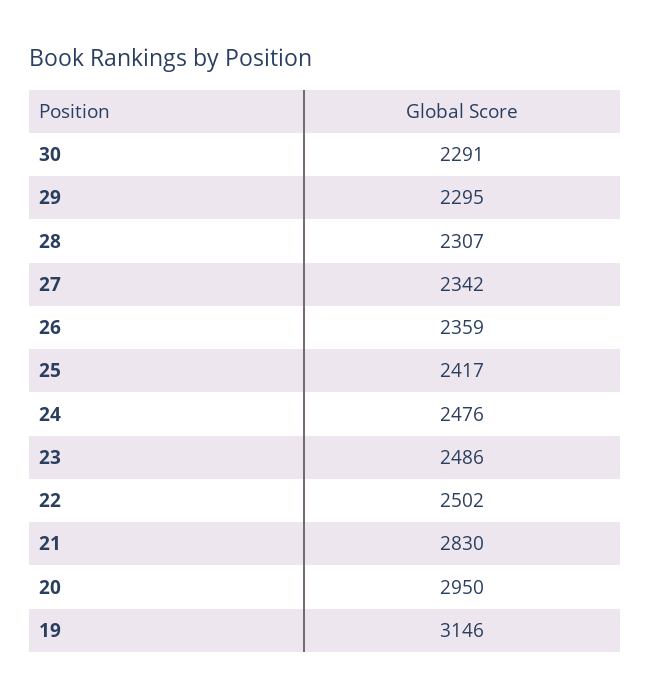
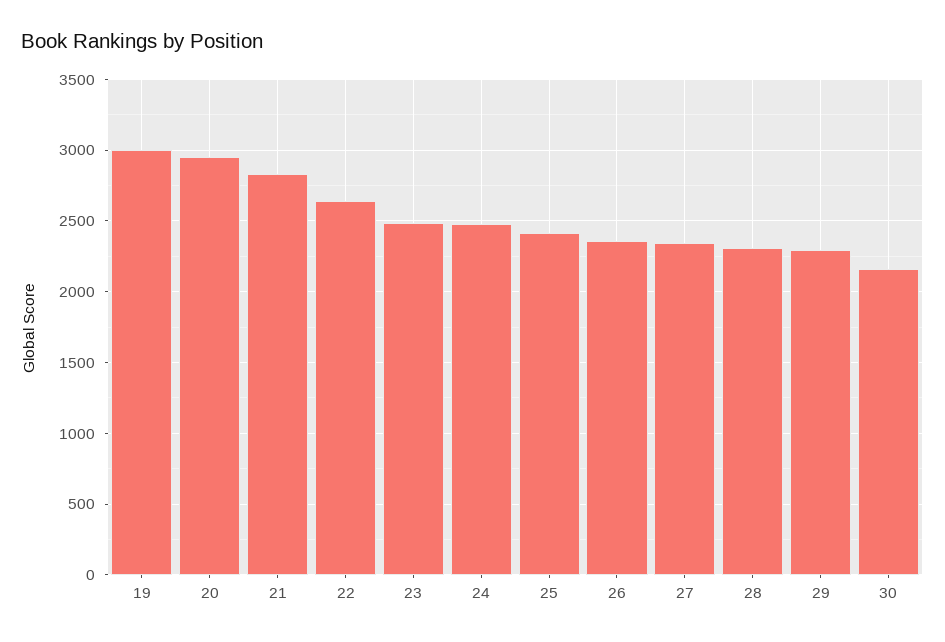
  {
-   "30": 2291,
+   "30": 2150,
    "29": 2295,
    "28": 2307,
    "27": 2342,
    "26": 2359,
    "25": 2417,
    "24": 2476,
    "23": 2486,
-   "22": 2502,
+   "22": 2650,
    "21": 2830,
    "20": 2950,
-   "19": 3146
+   "19": 3000
  }

